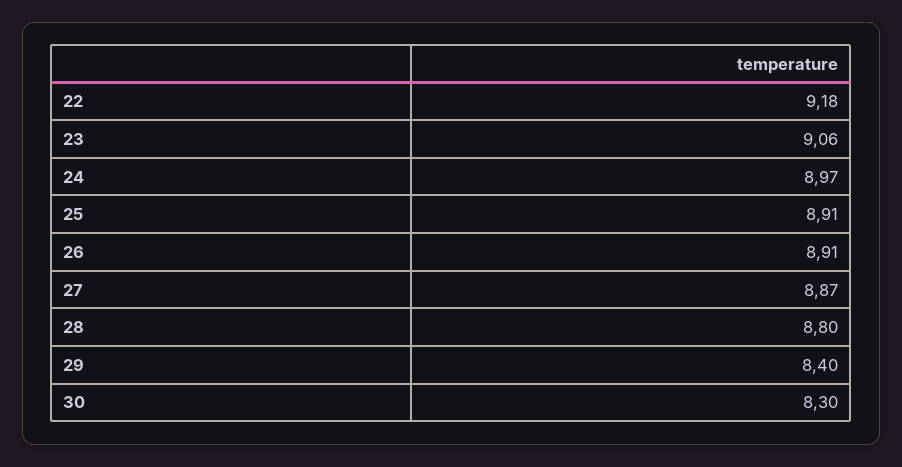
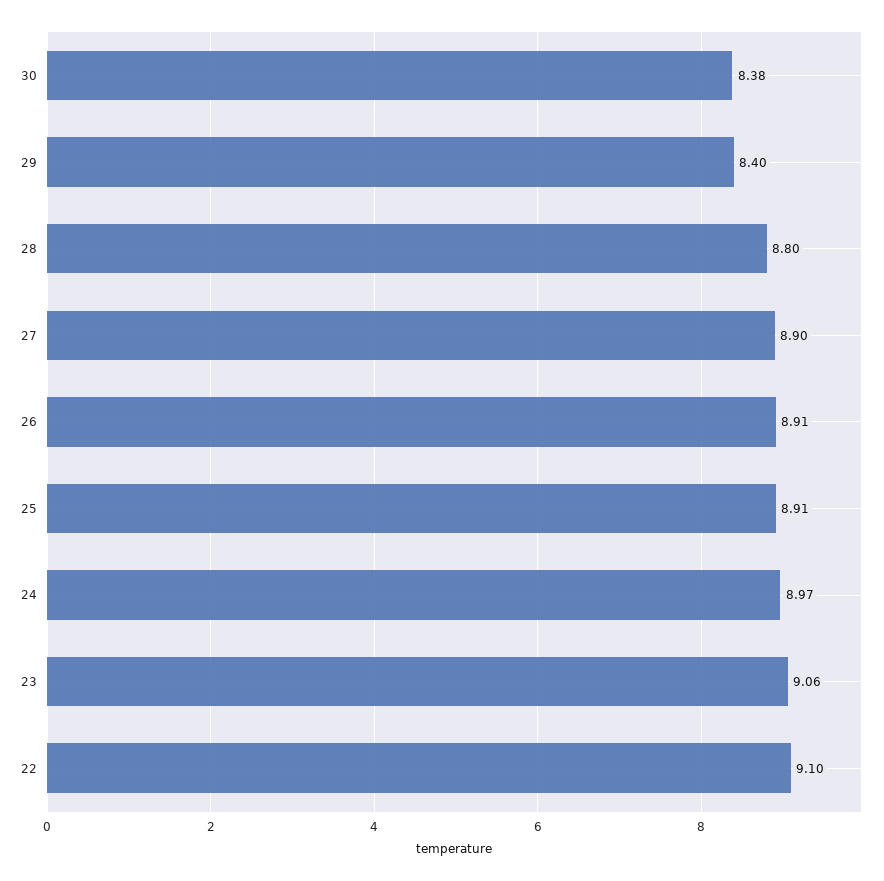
  {
-   "22": 9.18,
+   "22": 9.1,
    "23": 9.06,
    "24": 8.97,
    "25": 8.91,
    "26": 8.91,
-   "27": 8.87,
+   "27": 8.9,
    "28": 8.8,
    "29": 8.4,
-   "30": 8.3
+   "30": 8.38
  }

